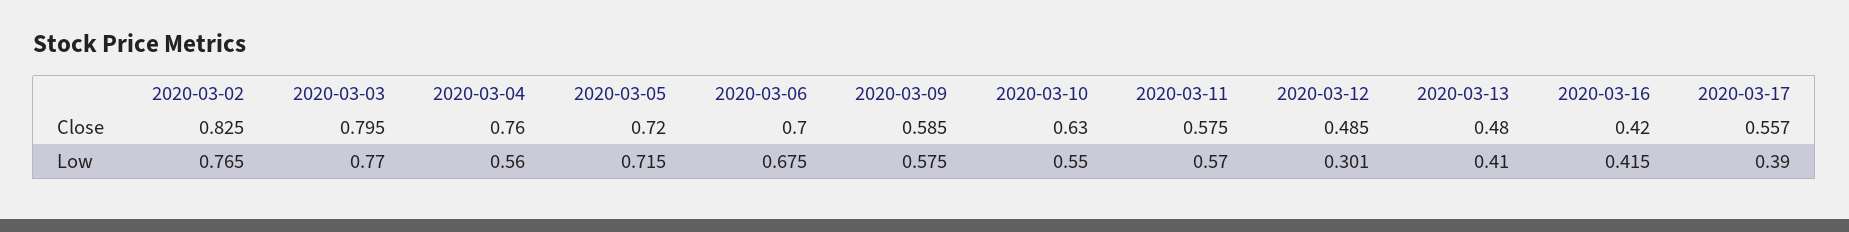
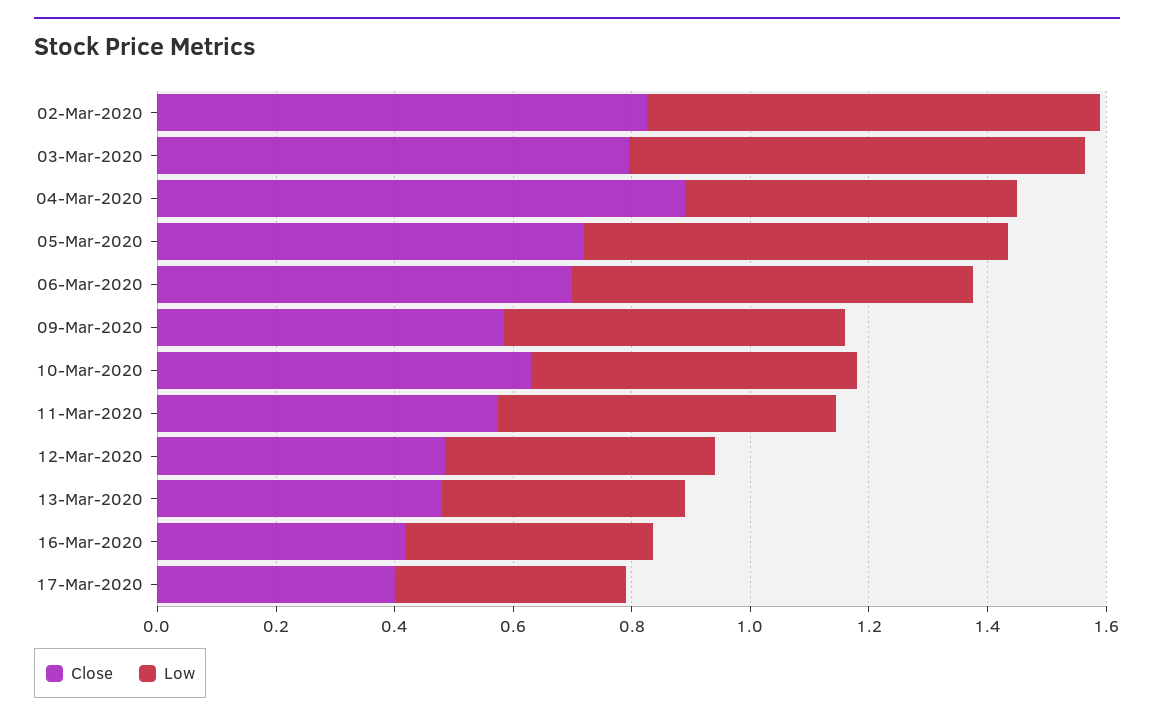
  {
    "Close": {
      "2020-03-02": 0.825,
      "2020-03-03": 0.795,
-     "2020-03-04": 0.76,
+     "2020-03-04": 0.9,
      "2020-03-05": 0.72,
      "2020-03-06": 0.7,
      "2020-03-09": 0.585,
      "2020-03-10": 0.63,
      "2020-03-11": 0.575,
      "2020-03-12": 0.485,
      "2020-03-13": 0.48,
      "2020-03-16": 0.42,
-     "2020-03-17": 0.557
+     "2020-03-17": 0.4
    },
    "Low": {
      "2020-03-02": 0.765,
      "2020-03-03": 0.77,
      "2020-03-04": 0.56,
      "2020-03-05": 0.715,
      "2020-03-06": 0.675,
      "2020-03-09": 0.575,
      "2020-03-10": 0.55,
      "2020-03-11": 0.57,
-     "2020-03-12": 0.301,
+     "2020-03-12": 0.45,
      "2020-03-13": 0.41,
      "2020-03-16": 0.415,
      "2020-03-17": 0.39
    }
  }

